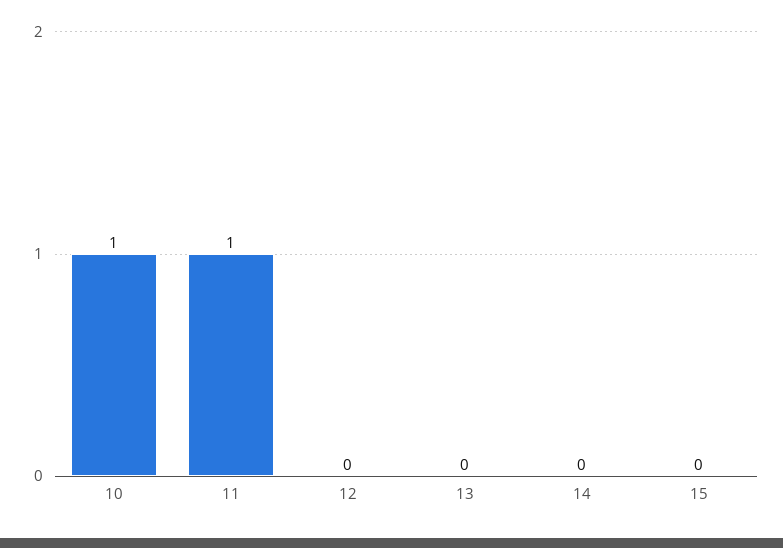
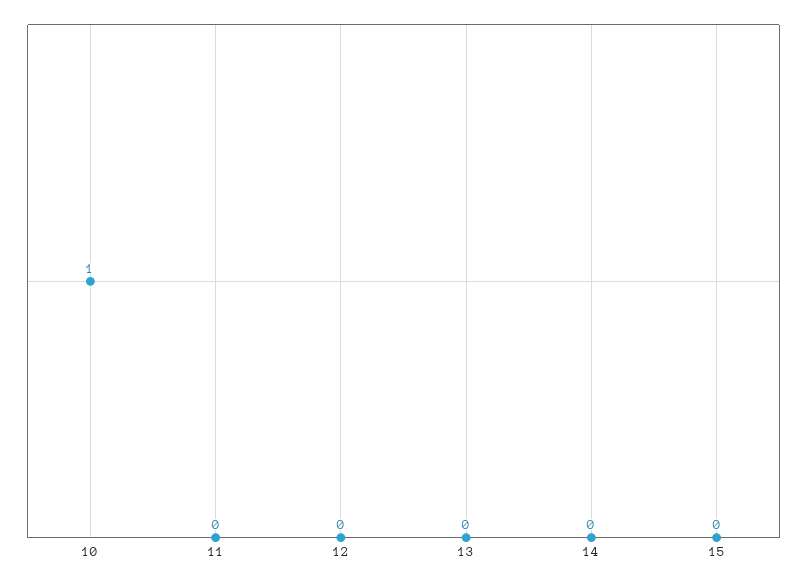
  {
    "10": 1,
-   "11": 1,
+   "11": 0,
    "12": 0,
    "13": 0,
    "14": 0,
    "15": 0
  }

